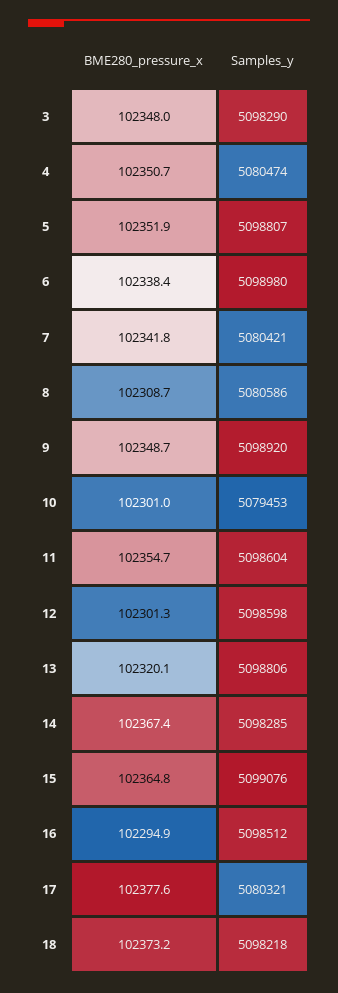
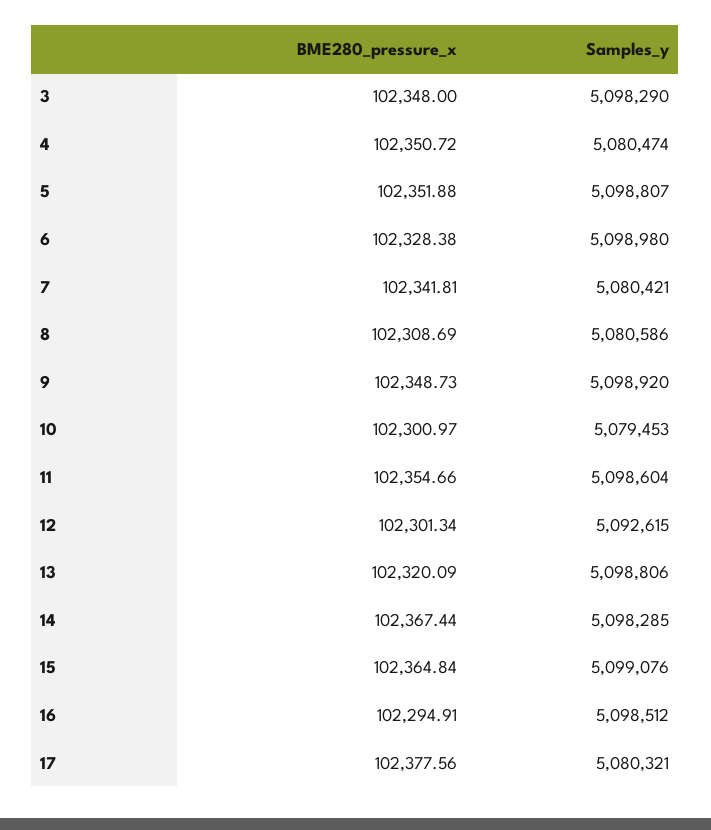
  {
    "BME280_pressure_x": {
      "3": 102348,
      "4": 102350.72,
      "5": 102351.88,
-     "6": 102338.4,
+     "6": 102328.38,
      "7": 102341.81,
      "8": 102308.69,
      "9": 102348.73,
      "10": 102300.97,
      "11": 102354.66,
      "12": 102301.34,
      "13": 102320.09,
      "14": 102367.44,
      "15": 102364.84,
      "16": 102294.91,
-     "17": 102377.56,
+     "17": 102377.56
-     "18": 102373.2
    },
    "Samples_y": {
      "3": 5098290,
      "4": 5080474,
      "5": 5098807,
      "6": 5098980,
      "7": 5080421,
      "8": 5080586,
      "9": 5098920,
      "10": 5079453,
      "11": 5098604,
-     "12": 5098598,
+     "12": 5092615,
      "13": 5098806,
      "14": 5098285,
      "15": 5099076,
      "16": 5098512,
-     "17": 5080321,
+     "17": 5080321
-     "18": 5098218
    }
  }

